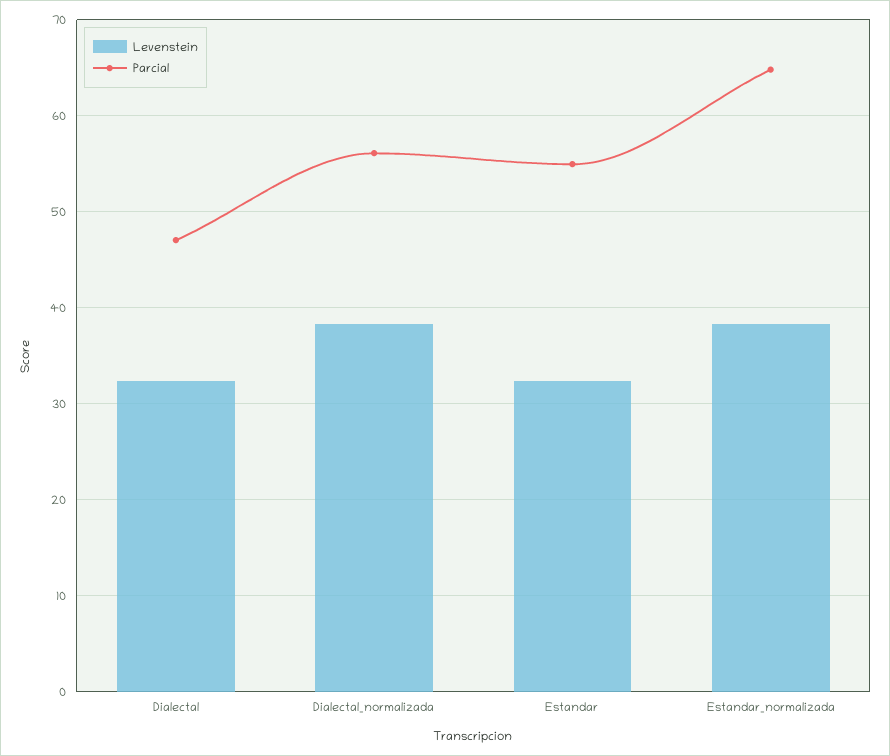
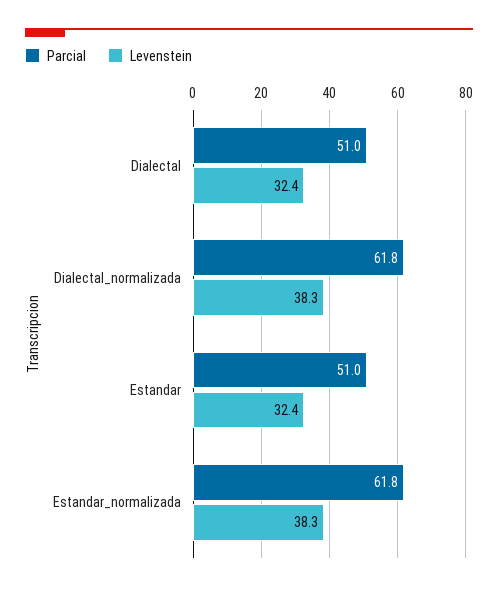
  {
    "Levenstein": {
      "Dialectal": 32.4,
      "Dialectal_normalizada": 38.3,
      "Estandar": 32.4,
      "Estandar_normalizada": 38.3
    },
    "Parcial": {
-     "Dialectal": 47,
+     "Dialectal": 51,
-     "Dialectal_normalizada": 56,
+     "Dialectal_normalizada": 61.8,
-     "Estandar": 55,
+     "Estandar": 51,
-     "Estandar_normalizada": 65
+     "Estandar_normalizada": 61.8
    }
  }

